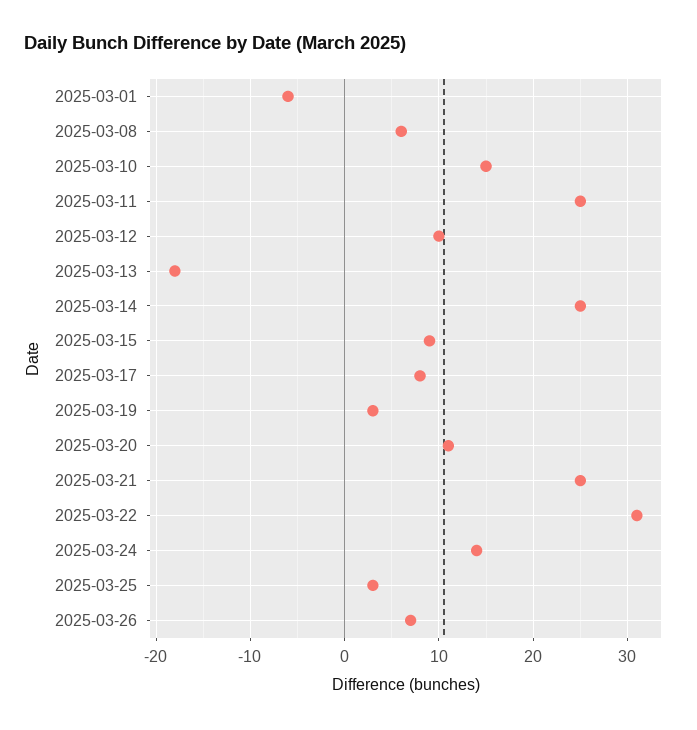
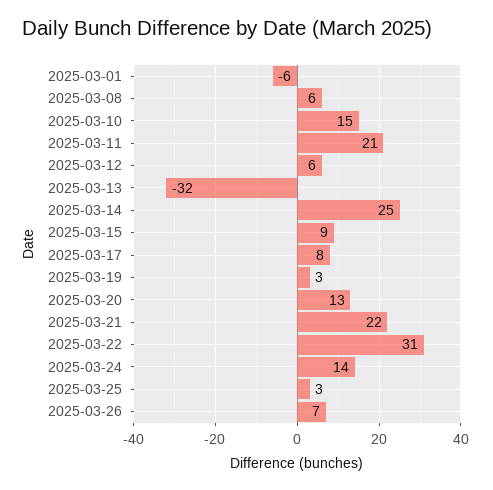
  {
    "2025-03-01": -6,
    "2025-03-08": 6,
    "2025-03-10": 15,
-   "2025-03-11": 25,
+   "2025-03-11": 21,
-   "2025-03-12": 10,
+   "2025-03-12": 6,
-   "2025-03-13": -18,
+   "2025-03-13": -32,
    "2025-03-14": 25,
    "2025-03-15": 9,
    "2025-03-17": 8,
    "2025-03-19": 3,
-   "2025-03-20": 11,
+   "2025-03-20": 13,
-   "2025-03-21": 25,
+   "2025-03-21": 22,
    "2025-03-22": 31,
    "2025-03-24": 14,
    "2025-03-25": 3,
    "2025-03-26": 7
  }

